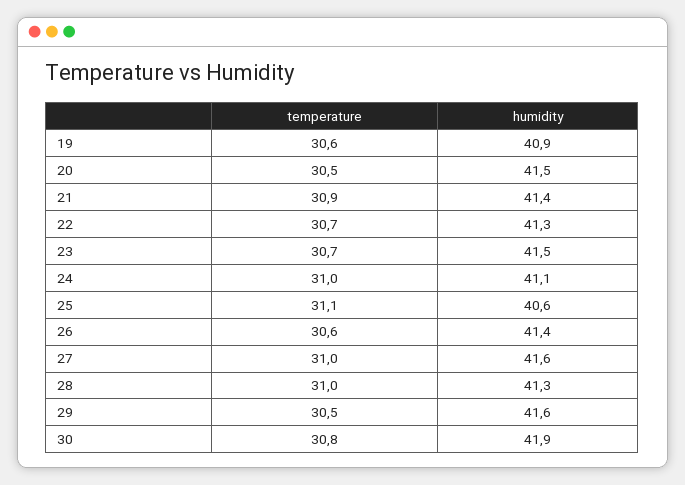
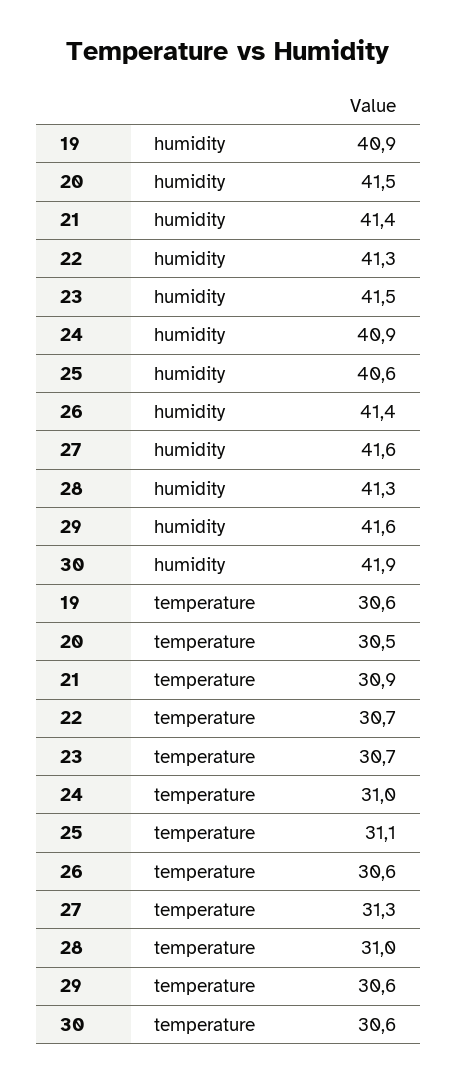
  {
    "temperature": {
      "19": 30.6,
      "20": 30.5,
      "21": 30.9,
      "22": 30.7,
      "23": 30.7,
      "24": 31,
      "25": 31.1,
      "26": 30.6,
-     "27": 31,
+     "27": 31.3,
      "28": 31,
-     "29": 30.5,
+     "29": 30.6,
-     "30": 30.8
+     "30": 30.6
    },
    "humidity": {
      "19": 40.9,
      "20": 41.5,
      "21": 41.4,
      "22": 41.3,
      "23": 41.5,
-     "24": 41.1,
+     "24": 40.9,
      "25": 40.6,
      "26": 41.4,
      "27": 41.6,
      "28": 41.3,
      "29": 41.6,
      "30": 41.9
    }
  }

